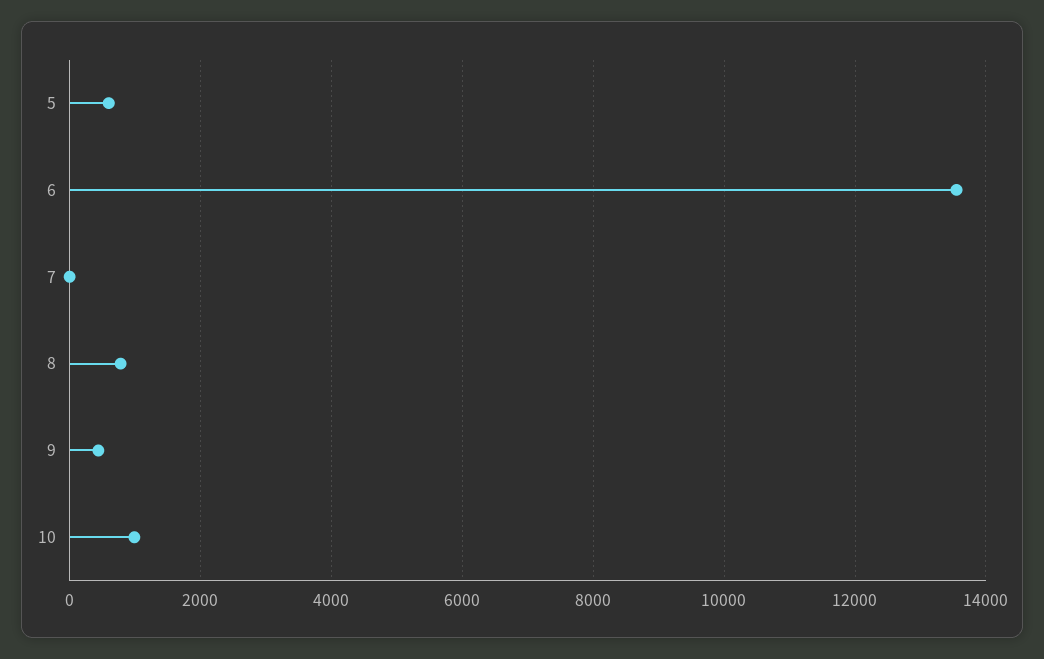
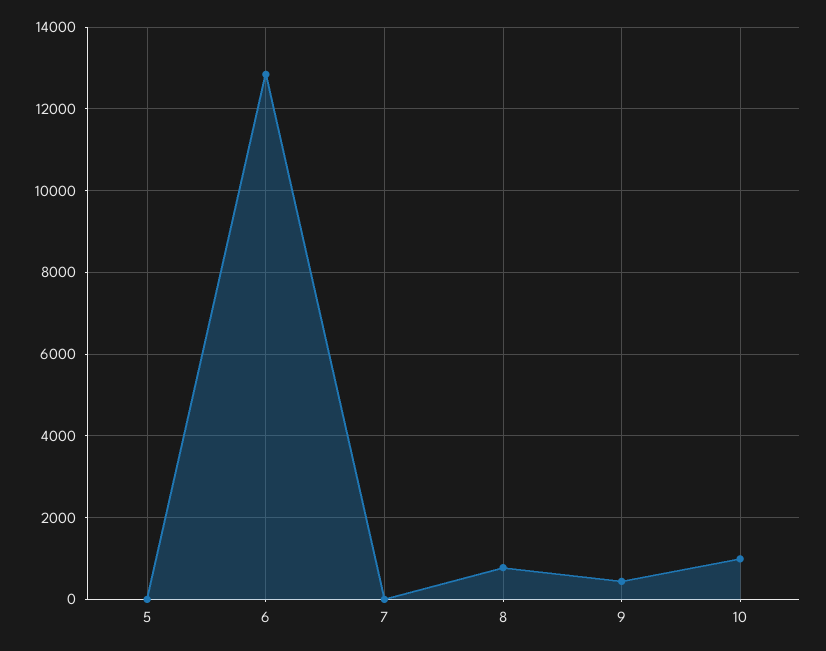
  {
-   "5": 600,
+   "5": 0,
-   "6": 13600,
+   "6": 12800,
    "7": 0,
    "8": 800,
    "9": 400,
    "10": 1000
  }

